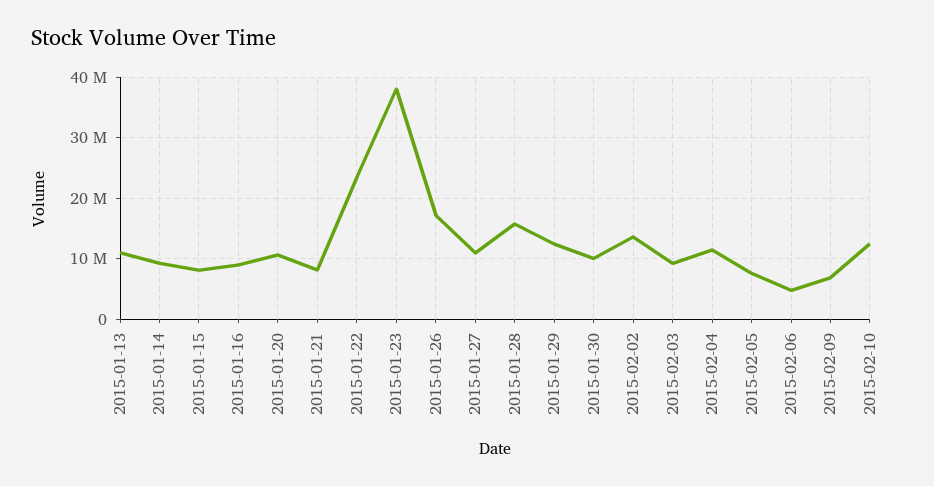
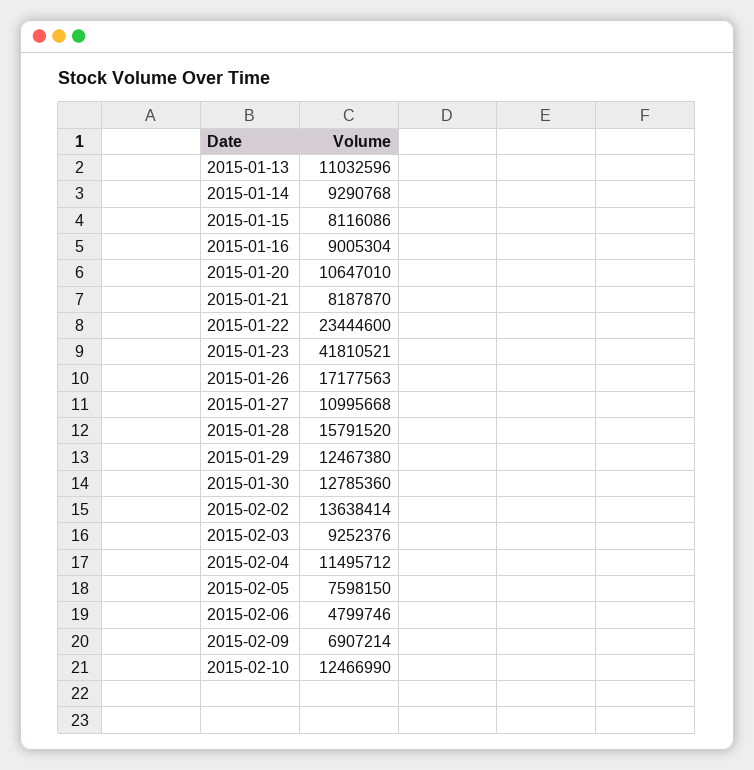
  {
    "2015-01-13": 11032596,
    "2015-01-14": 9290768,
    "2015-01-15": 8116086,
    "2015-01-16": 9005304,
    "2015-01-20": 10647010,
    "2015-01-21": 8187870,
    "2015-01-22": 23444600,
-   "2015-01-23": 38000000,
+   "2015-01-23": 41810521,
    "2015-01-26": 17177563,
    "2015-01-27": 10995668,
    "2015-01-28": 15791520,
    "2015-01-29": 12467380,
-   "2015-01-30": 10000000,
+   "2015-01-30": 12785360,
    "2015-02-02": 13638414,
    "2015-02-03": 9252376,
    "2015-02-04": 11495712,
    "2015-02-05": 7598150,
    "2015-02-06": 4799746,
    "2015-02-09": 6907214,
    "2015-02-10": 12466990
  }

